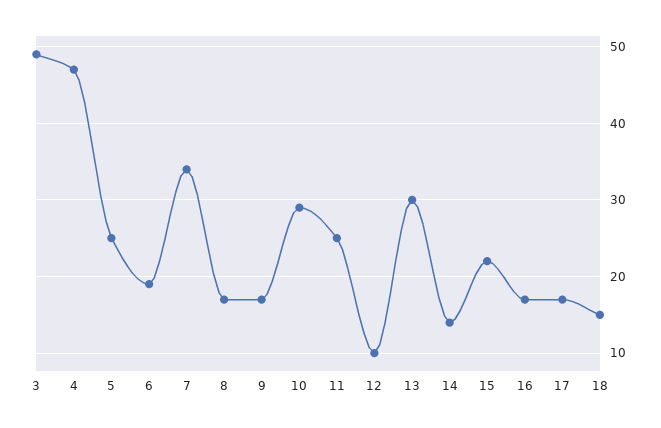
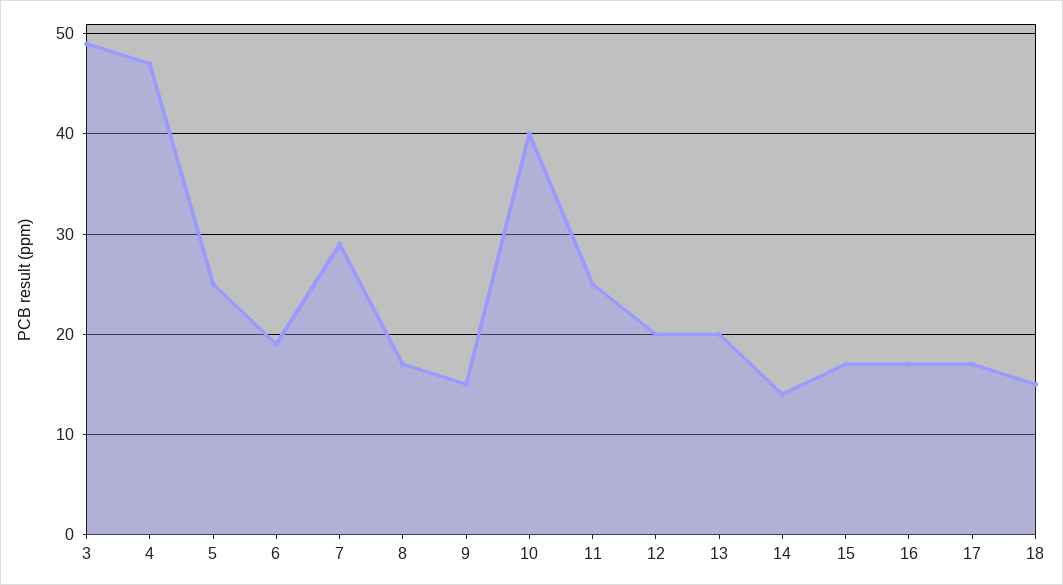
  {
    "3": 49,
    "4": 47,
    "5": 25,
    "6": 19,
-   "7": 34,
+   "7": 29,
    "8": 17,
-   "9": 17,
+   "9": 15,
-   "10": 29,
+   "10": 40,
    "11": 25,
-   "12": 10,
+   "12": 20,
-   "13": 30,
+   "13": 20,
    "14": 14,
-   "15": 22,
+   "15": 17,
    "16": 17,
    "17": 17,
    "18": 15
  }

